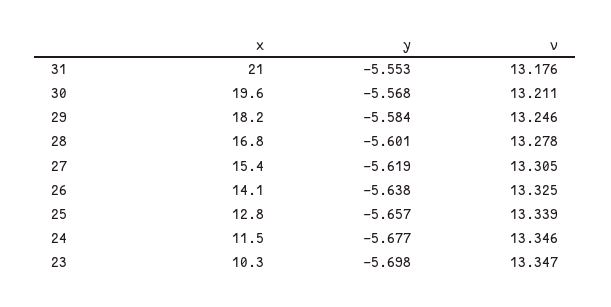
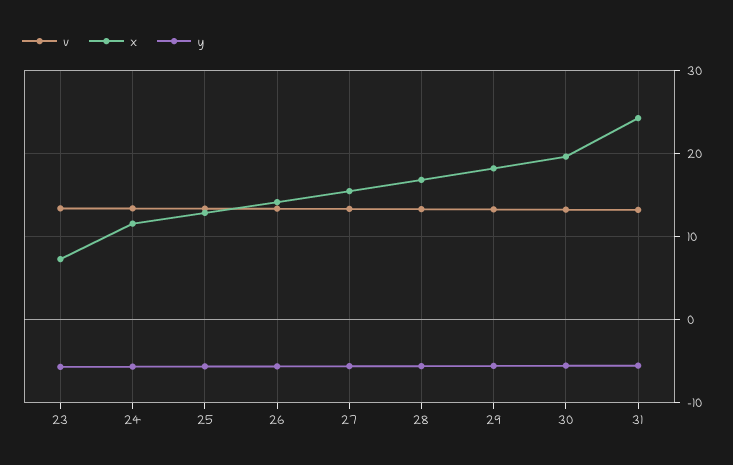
  {
    "x": {
-     "31": 21,
+     "31": 24,
      "30": 19.6,
      "29": 18.2,
      "28": 16.8,
      "27": 15.4,
      "26": 14.1,
      "25": 12.8,
      "24": 11.5,
-     "23": 10.3
+     "23": 7
    },
    "y": {
      "31": -5.553,
      "30": -5.568,
      "29": -5.584,
      "28": -5.601,
      "27": -5.619,
      "26": -5.638,
      "25": -5.657,
      "24": -5.677,
      "23": -5.698
    },
    "v": {
      "31": 13.176,
      "30": 13.211,
      "29": 13.246,
      "28": 13.278,
      "27": 13.305,
      "26": 13.325,
      "25": 13.339,
      "24": 13.346,
      "23": 13.347
    }
  }

